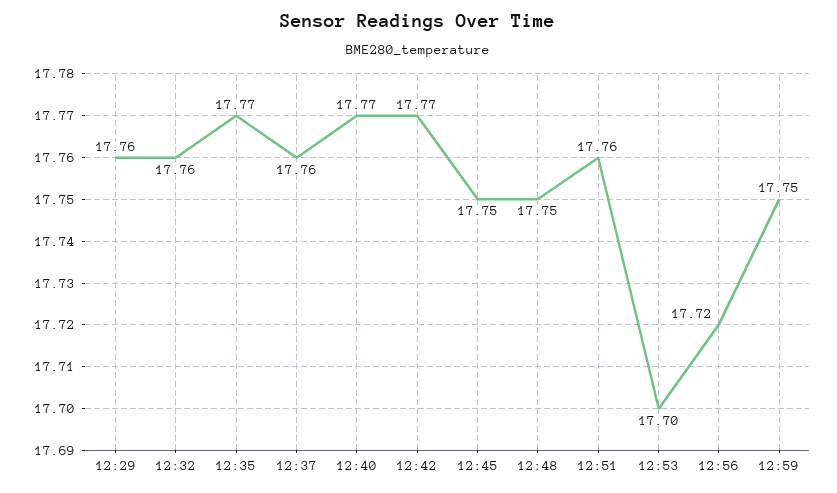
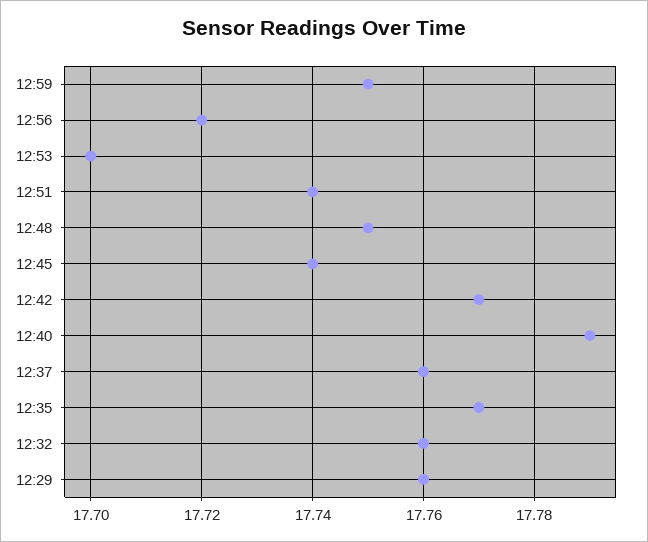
  {
    "12:29": 17.76,
    "12:32": 17.76,
    "12:35": 17.77,
    "12:37": 17.76,
-   "12:40": 17.77,
+   "12:40": 17.79,
    "12:42": 17.77,
-   "12:45": 17.75,
+   "12:45": 17.74,
    "12:48": 17.75,
-   "12:51": 17.76,
+   "12:51": 17.74,
    "12:53": 17.7,
    "12:56": 17.72,
    "12:59": 17.75
  }

